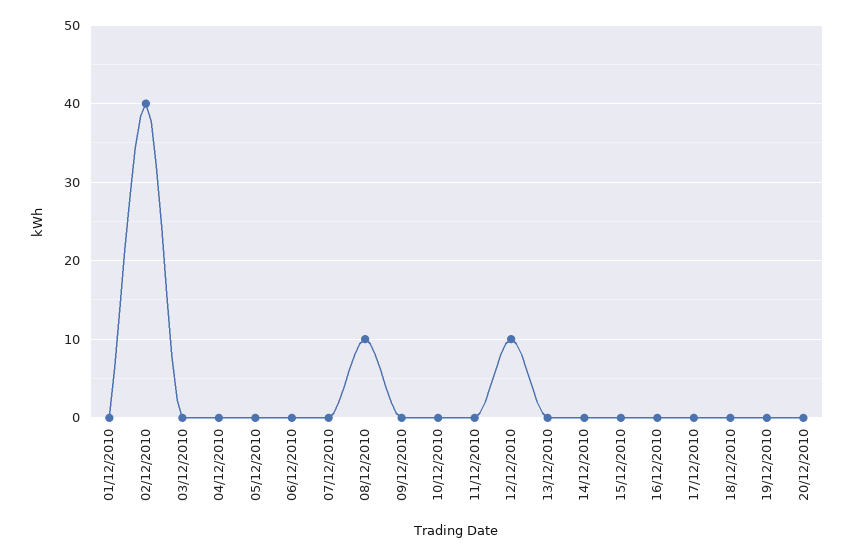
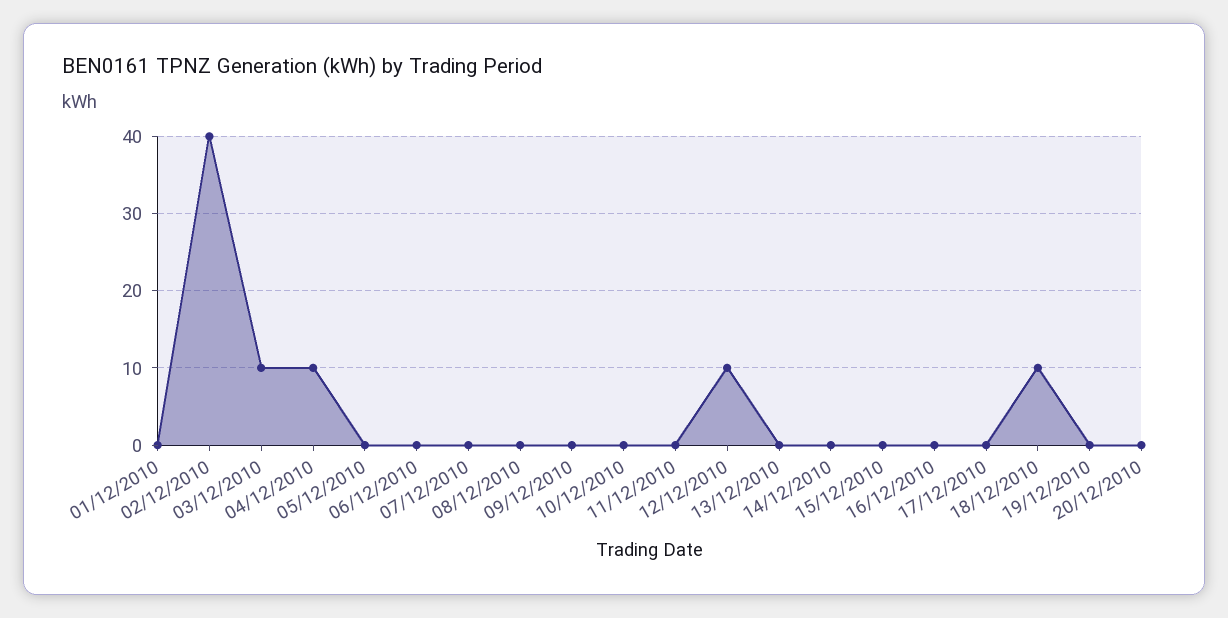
  {
    "01/12/2010": 0,
    "02/12/2010": 40,
-   "03/12/2010": 0,
+   "03/12/2010": 10,
-   "04/12/2010": 0,
+   "04/12/2010": 10,
    "05/12/2010": 0,
    "06/12/2010": 0,
    "07/12/2010": 0,
-   "08/12/2010": 10,
+   "08/12/2010": 0,
    "09/12/2010": 0,
    "10/12/2010": 0,
    "11/12/2010": 0,
    "12/12/2010": 10,
    "13/12/2010": 0,
    "14/12/2010": 0,
    "15/12/2010": 0,
    "16/12/2010": 0,
    "17/12/2010": 0,
-   "18/12/2010": 0,
+   "18/12/2010": 10,
    "19/12/2010": 0,
    "20/12/2010": 0
  }

